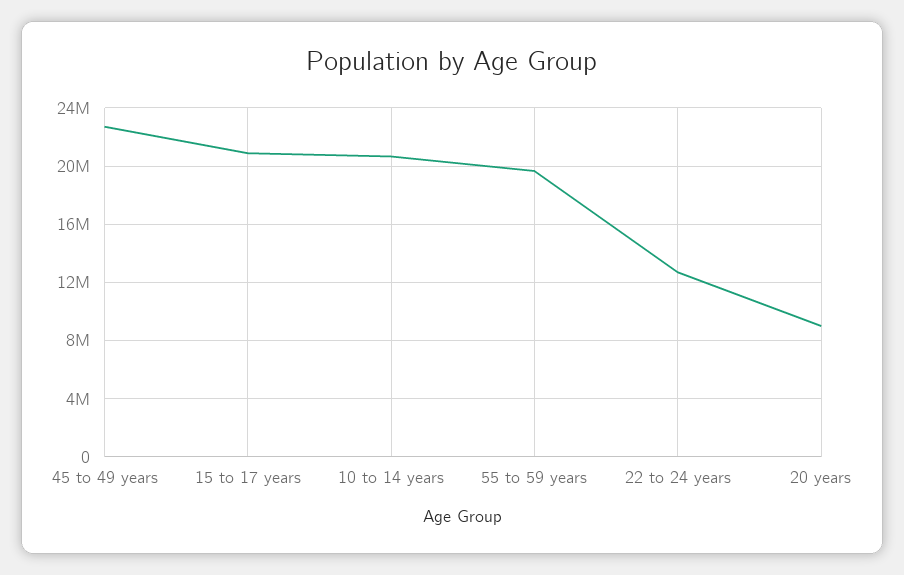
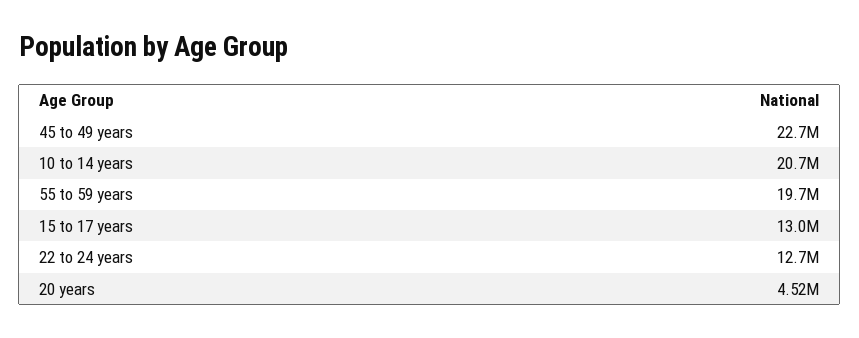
  {
    "45 to 49 years": 22700000,
-   "15 to 17 years": 21000000,
+   "15 to 17 years": 13000000,
    "10 to 14 years": 20700000,
    "55 to 59 years": 19700000,
    "22 to 24 years": 12700000,
-   "20 years": 9000000
+   "20 years": 4520000
  }

